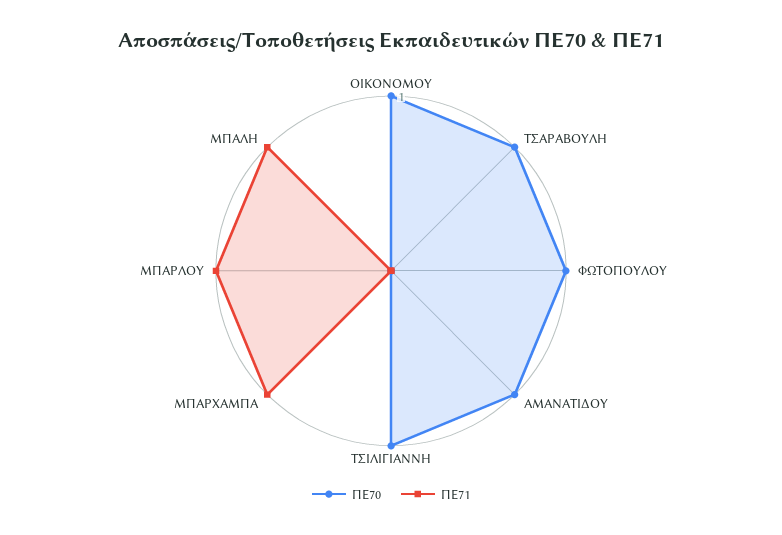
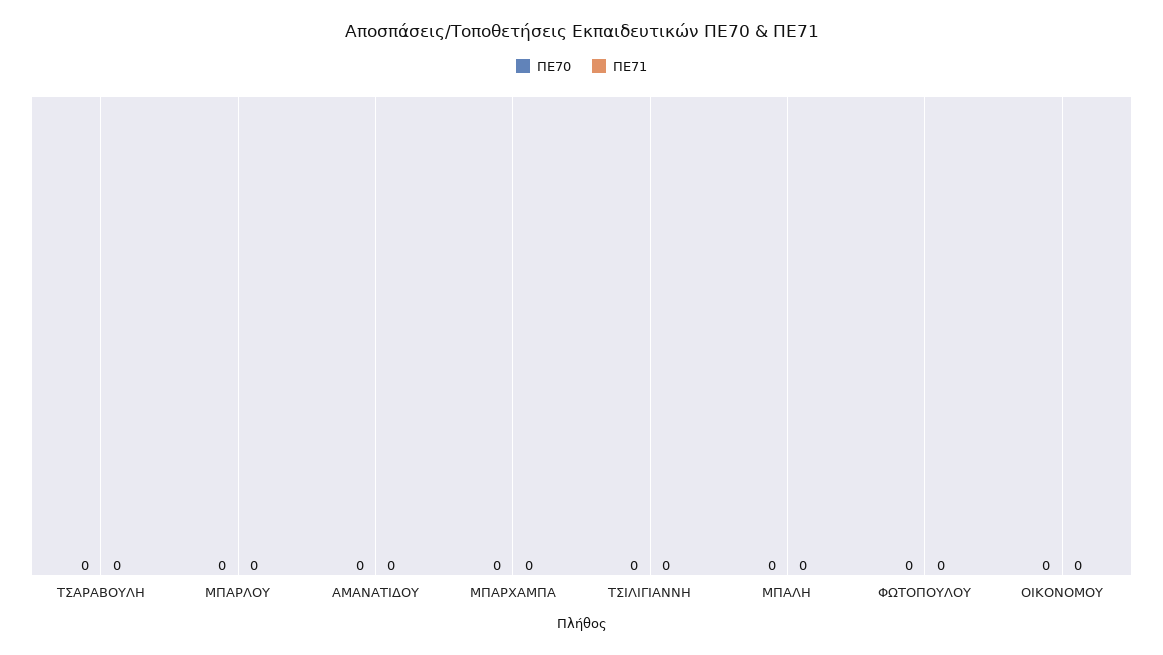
  {
    "ΠΕ70": {
-     "ΟΙΚΟΝΟΜΟΥ": 1,
+     "ΟΙΚΟΝΟΜΟΥ": 0,
-     "ΤΣΑΡΑΒΟΥΛΗ": 1,
+     "ΤΣΑΡΑΒΟΥΛΗ": 0,
-     "ΦΩΤΟΠΟΥΛΟΥ": 1,
+     "ΦΩΤΟΠΟΥΛΟΥ": 0,
-     "ΑΜΑΝΑΤΙΔΟΥ": 1,
+     "ΑΜΑΝΑΤΙΔΟΥ": 0,
-     "ΤΣΙΛΙΓΙΑΝΝΗ": 1,
+     "ΤΣΙΛΙΓΙΑΝΝΗ": 0,
      "ΜΠΑΡΧΑΜΠΑ": 0,
      "ΜΠΑΡΛΟΥ": 0,
      "ΜΠΑΛΗ": 0
    },
    "ΠΕ71": {
      "ΟΙΚΟΝΟΜΟΥ": 0,
      "ΤΣΑΡΑΒΟΥΛΗ": 0,
      "ΦΩΤΟΠΟΥΛΟΥ": 0,
      "ΑΜΑΝΑΤΙΔΟΥ": 0,
      "ΤΣΙΛΙΓΙΑΝΝΗ": 0,
-     "ΜΠΑΡΧΑΜΠΑ": 1,
+     "ΜΠΑΡΧΑΜΠΑ": 0,
-     "ΜΠΑΡΛΟΥ": 1,
+     "ΜΠΑΡΛΟΥ": 0,
-     "ΜΠΑΛΗ": 1
+     "ΜΠΑΛΗ": 0
    }
  }

